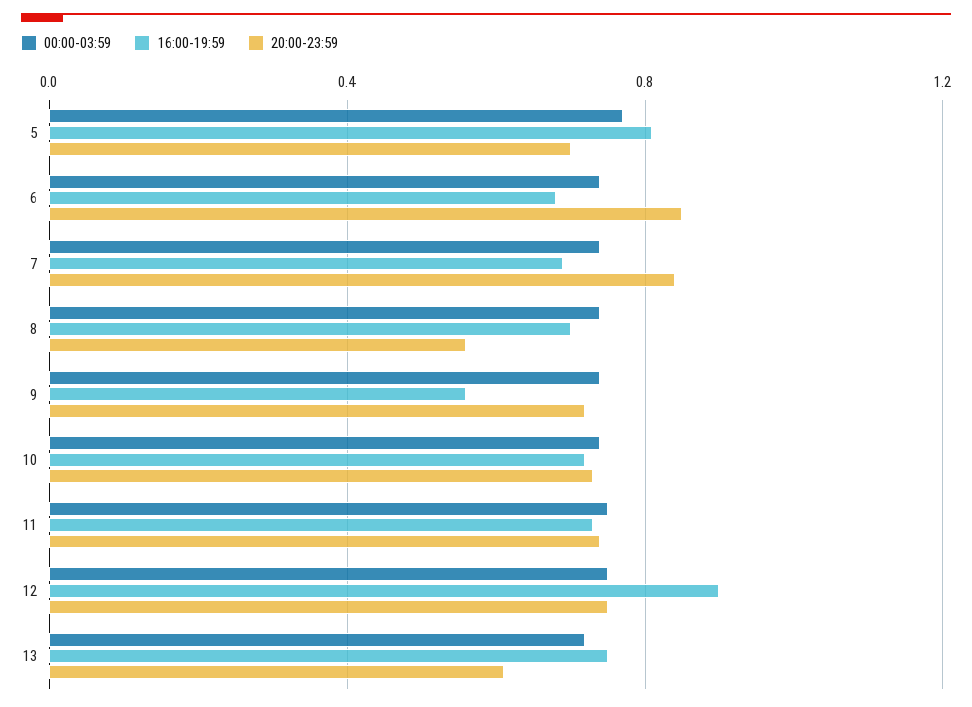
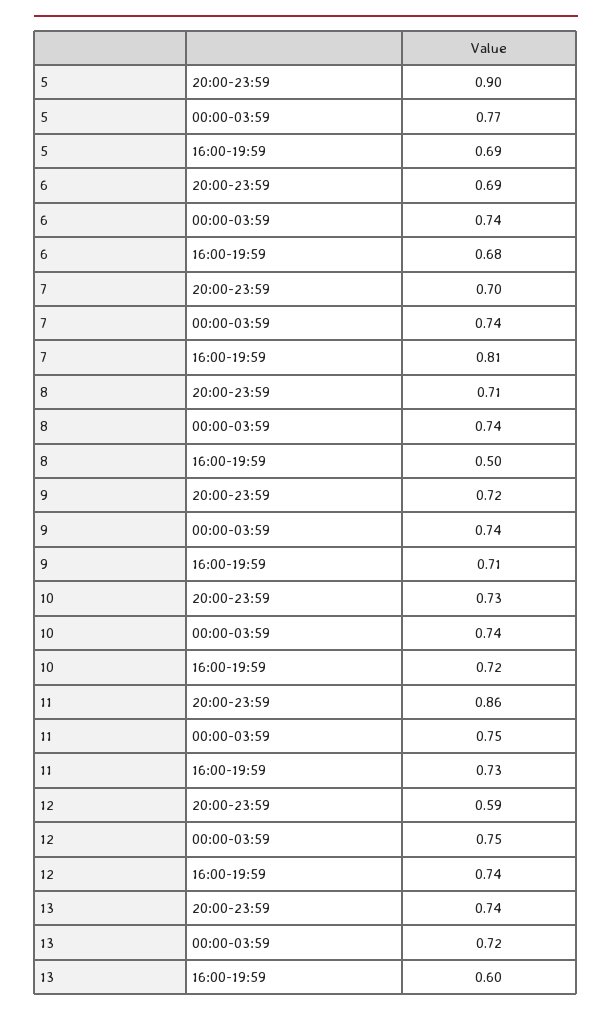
  {
    "00:00-03:59": {
      "5": 0.77,
      "6": 0.74,
      "7": 0.74,
      "8": 0.74,
      "9": 0.74,
      "10": 0.74,
      "11": 0.75,
      "12": 0.75,
      "13": 0.72
    },
    "16:00-19:59": {
-     "5": 0.8,
+     "5": 0.69,
      "6": 0.68,
-     "7": 0.7,
+     "7": 0.81,
-     "8": 0.7,
+     "8": 0.5,
-     "9": 0.55,
+     "9": 0.71,
      "10": 0.72,
      "11": 0.73,
-     "12": 0.9,
+     "12": 0.74,
-     "13": 0.75
+     "13": 0.6
    },
    "20:00-23:59": {
-     "5": 0.7,
+     "5": 0.9,
-     "6": 0.85,
+     "6": 0.69,
-     "7": 0.85,
+     "7": 0.7,
-     "8": 0.55,
+     "8": 0.71,
      "9": 0.72,
      "10": 0.73,
-     "11": 0.75,
+     "11": 0.86,
-     "12": 0.75,
+     "12": 0.59,
-     "13": 0.6
+     "13": 0.74
    }
  }

